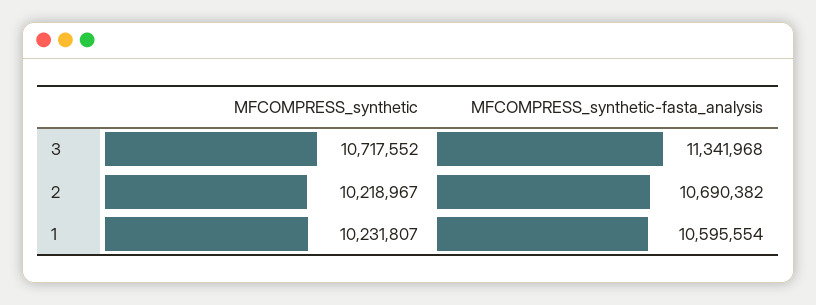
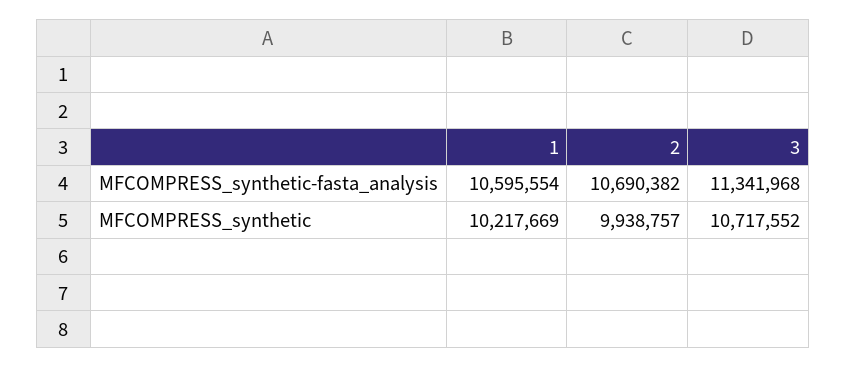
  {
    "MFCOMPRESS_synthetic": {
      "3": 10717552,
-     "2": 10218967,
+     "2": 9938757,
-     "1": 10231807
+     "1": 10217669
    },
    "MFCOMPRESS_synthetic-fasta_analysis": {
      "3": 11341968,
      "2": 10690382,
      "1": 10595554
    }
  }

